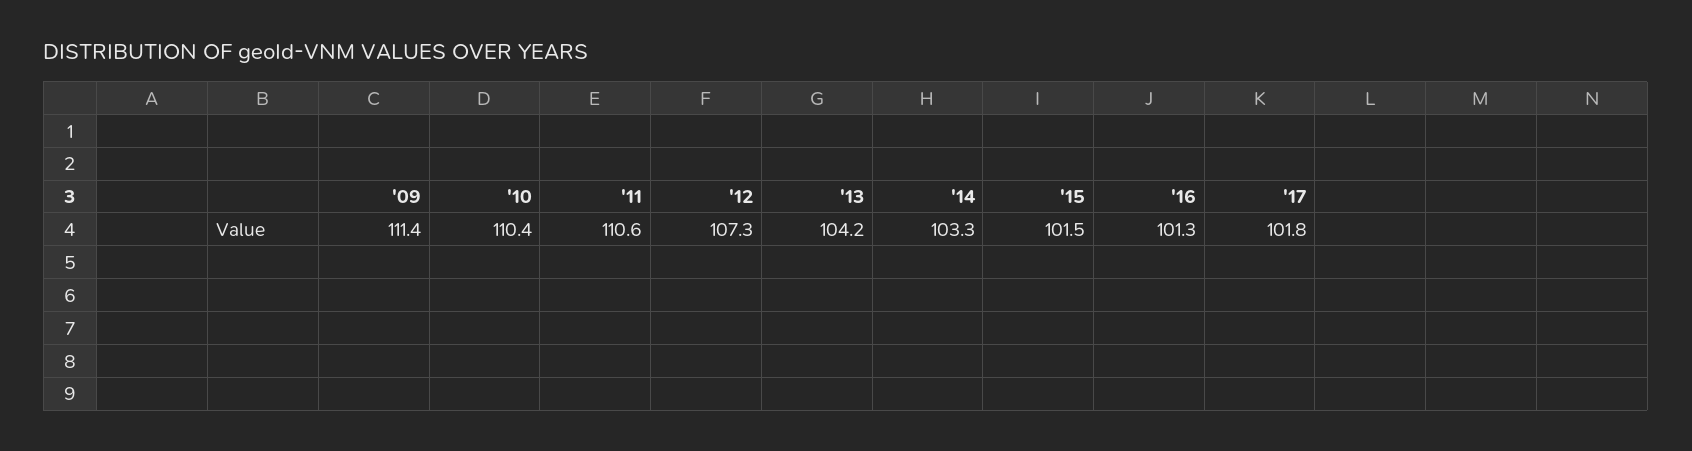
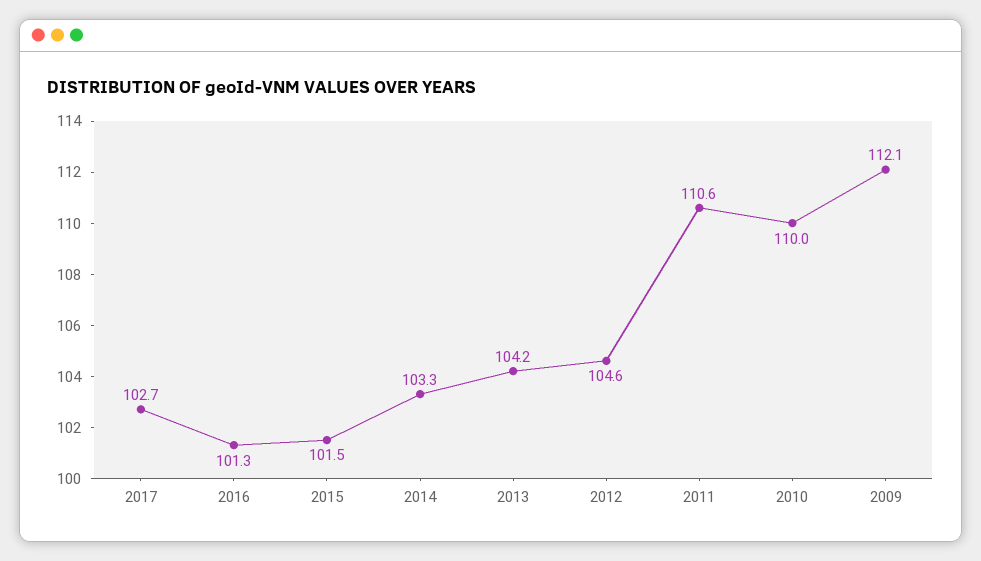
  {
-   "'09": 111.4,
+   "'09": 112.1,
-   "'10": 110.4,
+   "'10": 110,
    "'11": 110.6,
-   "'12": 107.3,
+   "'12": 104.6,
    "'13": 104.2,
    "'14": 103.3,
    "'15": 101.5,
    "'16": 101.3,
-   "'17": 101.8
+   "'17": 102.7
  }

